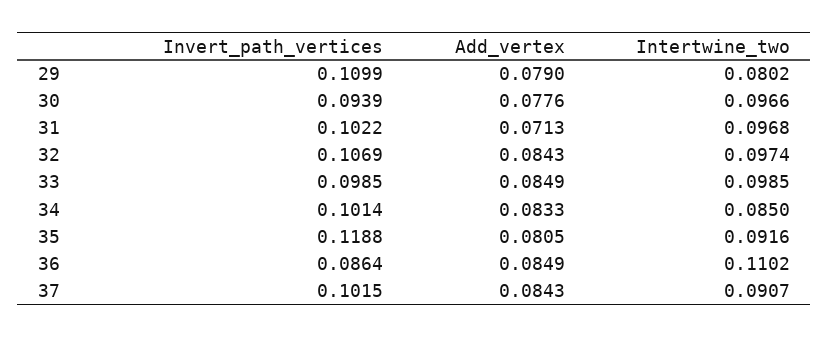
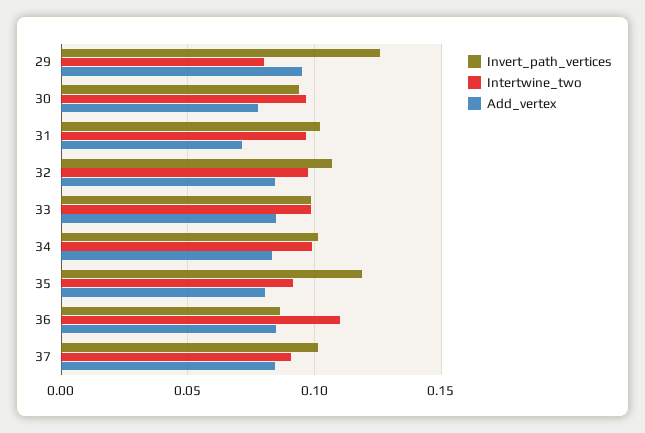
  {
    "Invert_path_vertices": {
-     "29": 0.1099,
+     "29": 0.125,
      "30": 0.0939,
      "31": 0.1022,
      "32": 0.1069,
      "33": 0.0985,
      "34": 0.1014,
      "35": 0.1188,
      "36": 0.0864,
      "37": 0.1015
    },
    "Add_vertex": {
-     "29": 0.079,
+     "29": 0.095,
      "30": 0.0776,
      "31": 0.0713,
      "32": 0.0843,
      "33": 0.0849,
      "34": 0.0833,
      "35": 0.0805,
      "36": 0.0849,
      "37": 0.0843
    },
    "Intertwine_two": {
      "29": 0.0802,
      "30": 0.0966,
      "31": 0.0968,
      "32": 0.0974,
      "33": 0.0985,
-     "34": 0.085,
+     "34": 0.1,
      "35": 0.0916,
      "36": 0.1102,
      "37": 0.0907
    }
  }

